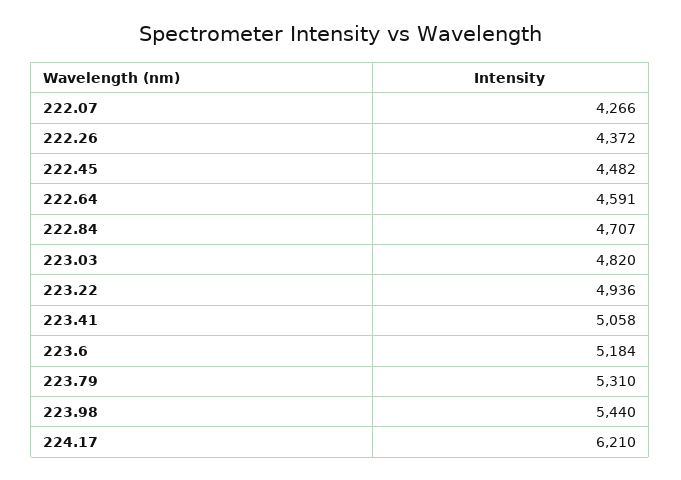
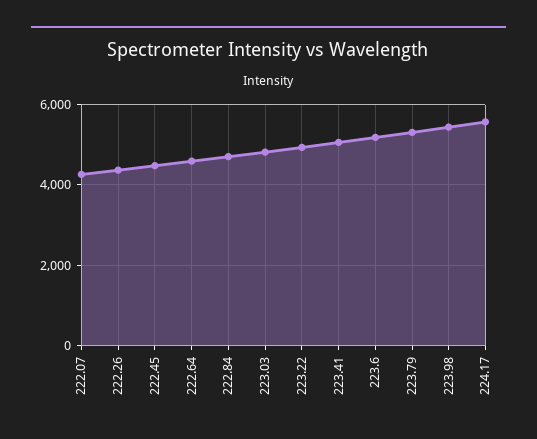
  {
    "222.07": 4266,
    "222.26": 4372,
    "222.45": 4482,
    "222.64": 4591,
    "222.84": 4707,
    "223.03": 4820,
    "223.22": 4936,
    "223.41": 5058,
    "223.6": 5184,
    "223.79": 5310,
    "223.98": 5440,
-   "224.17": 6210
+   "224.17": 5600
  }

